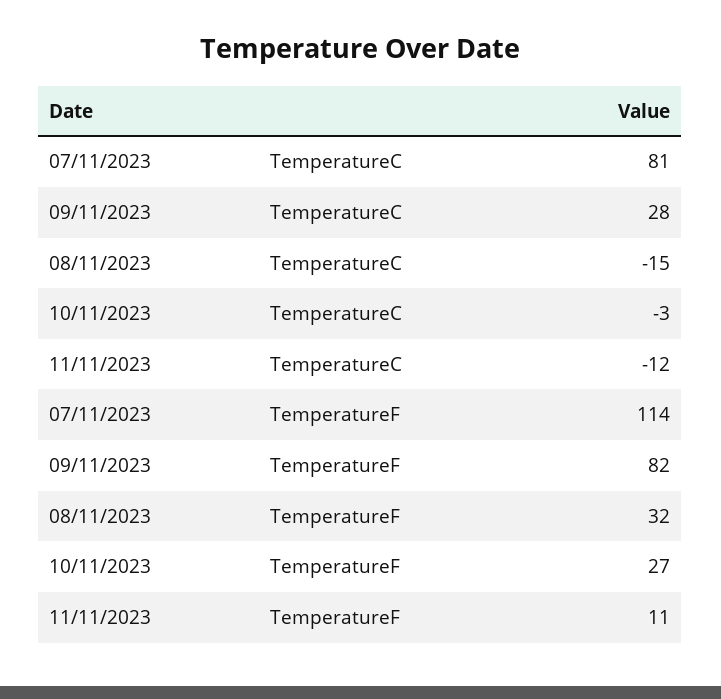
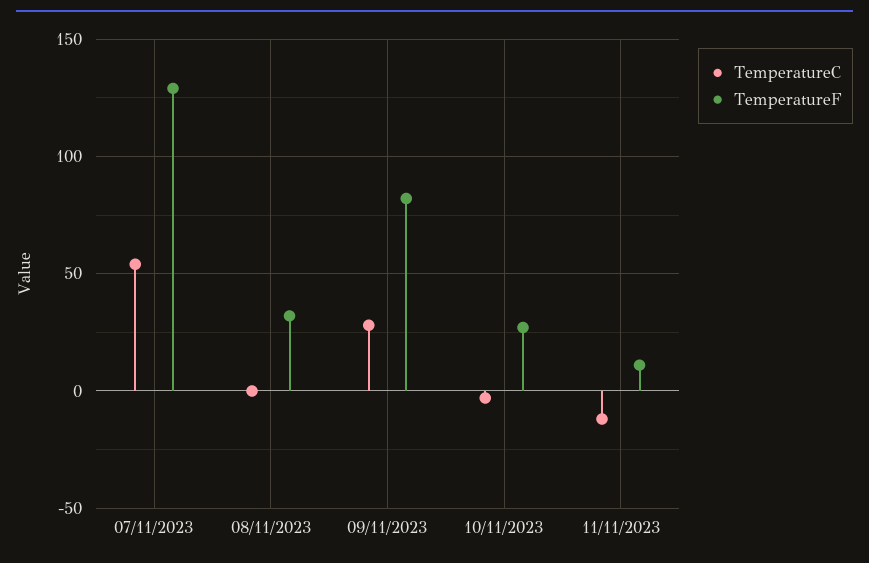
  {
    "TemperatureC": {
-     "07/11/2023": 81,
+     "07/11/2023": 55,
      "09/11/2023": 28,
-     "08/11/2023": -15,
+     "08/11/2023": 0,
      "10/11/2023": -3,
      "11/11/2023": -12
    },
    "TemperatureF": {
-     "07/11/2023": 114,
+     "07/11/2023": 130,
      "09/11/2023": 82,
      "08/11/2023": 32,
      "10/11/2023": 27,
      "11/11/2023": 11
    }
  }

